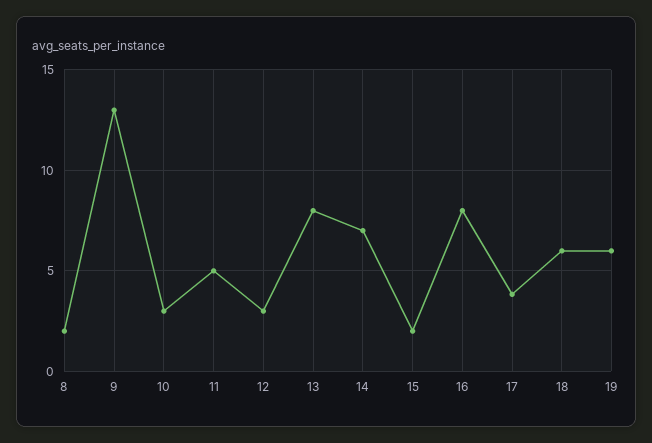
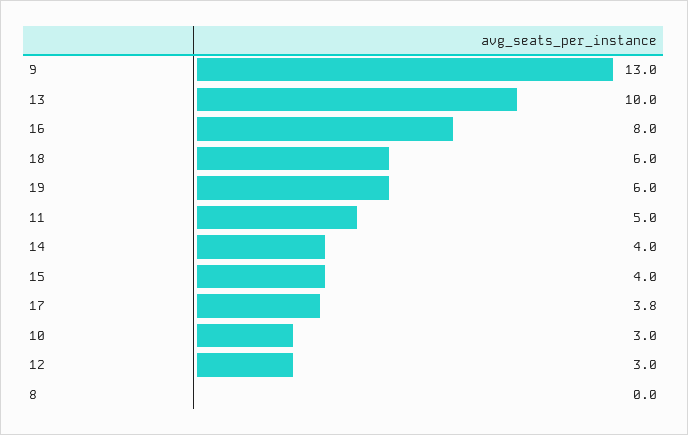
  {
-   "8": 2,
+   "8": 0,
    "9": 13,
    "10": 3,
    "11": 5,
    "12": 3,
-   "13": 8,
+   "13": 10,
-   "14": 7,
+   "14": 4,
-   "15": 2,
+   "15": 4,
    "16": 8,
    "17": 3.8,
    "18": 6,
    "19": 6
  }

